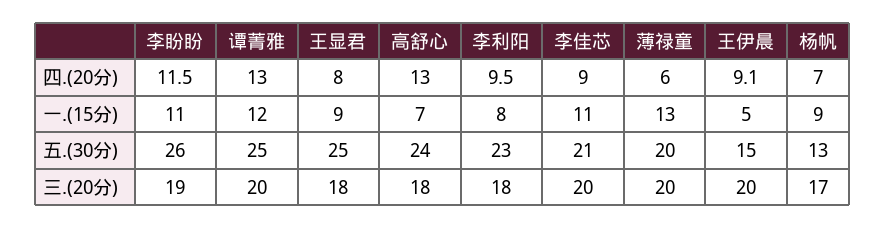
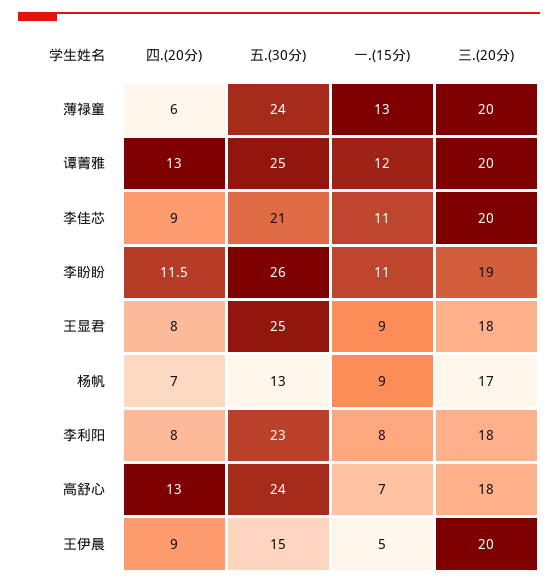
  {
    "李盼盼": {
      "四.(20分)": 11.5,
      "一.(15分)": 11,
      "五.(30分)": 26,
      "三.(20分)": 19
    },
    "谭菁雅": {
      "四.(20分)": 13,
      "一.(15分)": 12,
      "五.(30分)": 25,
      "三.(20分)": 20
    },
    "王显君": {
      "四.(20分)": 8,
      "一.(15分)": 9,
      "五.(30分)": 25,
      "三.(20分)": 18
    },
    "高舒心": {
      "四.(20分)": 13,
      "一.(15分)": 7,
      "五.(30分)": 24,
      "三.(20分)": 18
    },
    "李利阳": {
-     "四.(20分)": 9.5,
+     "四.(20分)": 8,
      "一.(15分)": 8,
      "五.(30分)": 23,
      "三.(20分)": 18
    },
    "李佳芯": {
      "四.(20分)": 9,
      "一.(15分)": 11,
      "五.(30分)": 21,
      "三.(20分)": 20
    },
    "薄禄童": {
      "四.(20分)": 6,
      "一.(15分)": 13,
-     "五.(30分)": 20,
+     "五.(30分)": 24,
      "三.(20分)": 20
    },
    "王伊晨": {
-     "四.(20分)": 9.1,
+     "四.(20分)": 9,
      "一.(15分)": 5,
      "五.(30分)": 15,
      "三.(20分)": 20
    },
    "杨帆": {
      "四.(20分)": 7,
      "一.(15分)": 9,
      "五.(30分)": 13,
      "三.(20分)": 17
    }
  }

